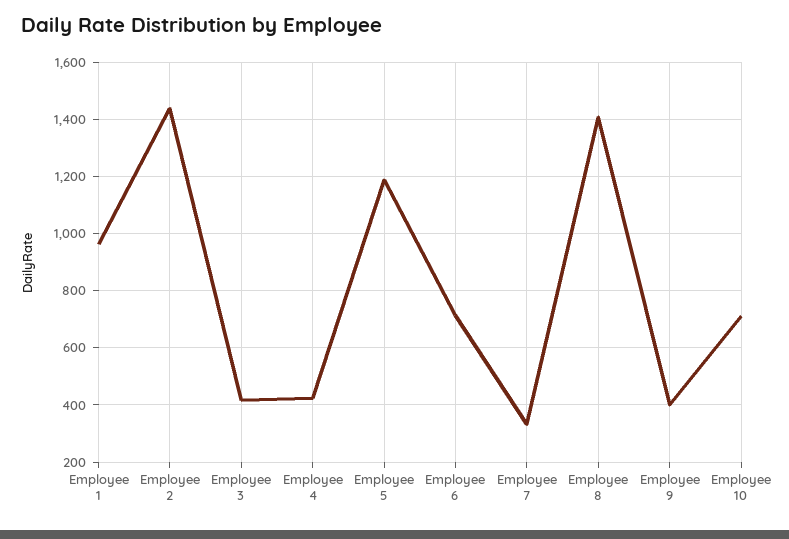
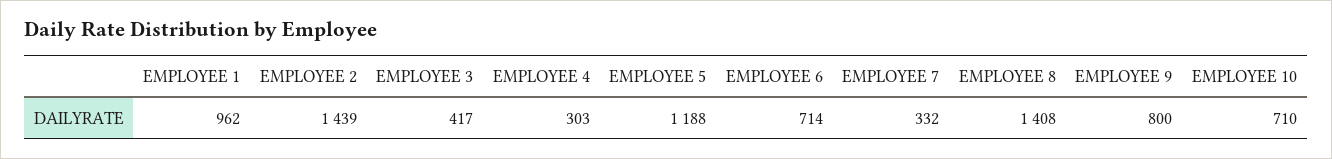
  {
    "Employee 1": 962,
    "Employee 2": 1439,
    "Employee 3": 417,
-   "Employee 4": 425,
+   "Employee 4": 303,
    "Employee 5": 1188,
    "Employee 6": 714,
    "Employee 7": 332,
    "Employee 8": 1408,
-   "Employee 9": 400,
+   "Employee 9": 800,
    "Employee 10": 710
  }

